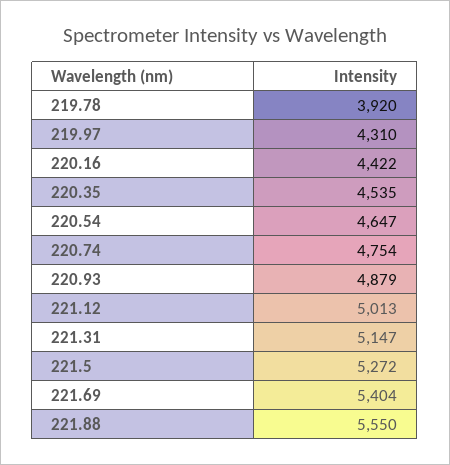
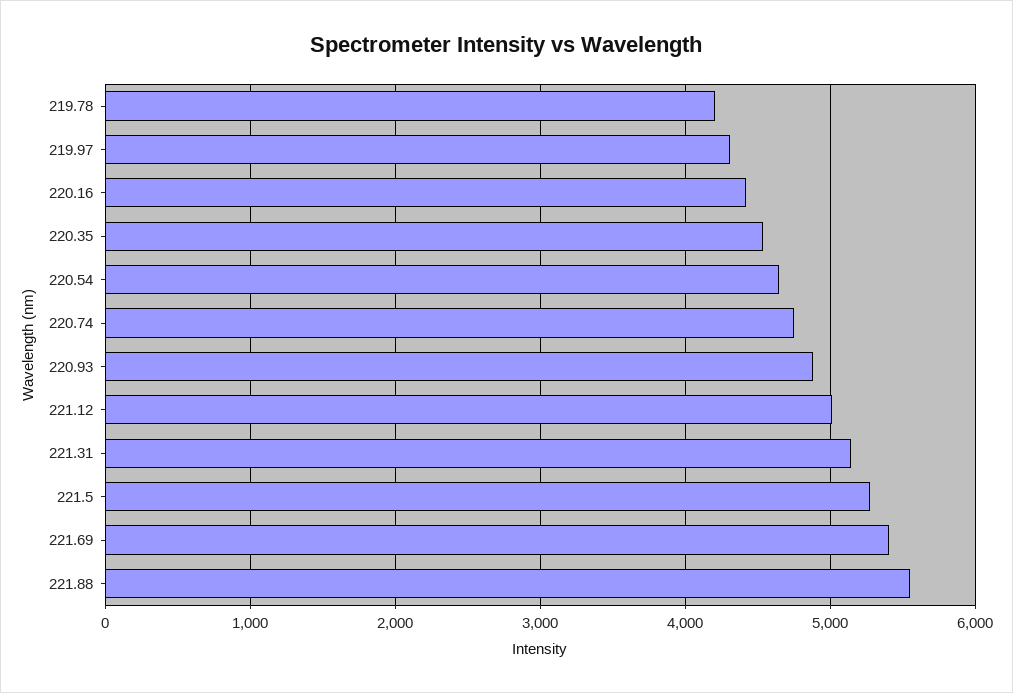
  {
-   "219.78": 3920,
+   "219.78": 4200,
    "219.97": 4310,
    "220.16": 4422,
    "220.35": 4535,
    "220.54": 4647,
    "220.74": 4754,
    "220.93": 4879,
    "221.12": 5013,
    "221.31": 5147,
    "221.5": 5272,
    "221.69": 5404,
    "221.88": 5550
  }

